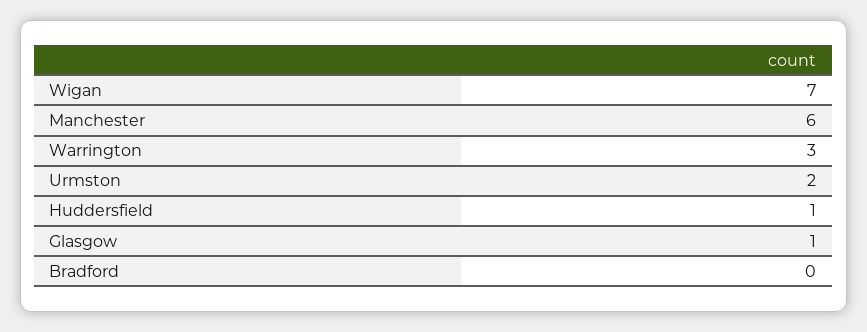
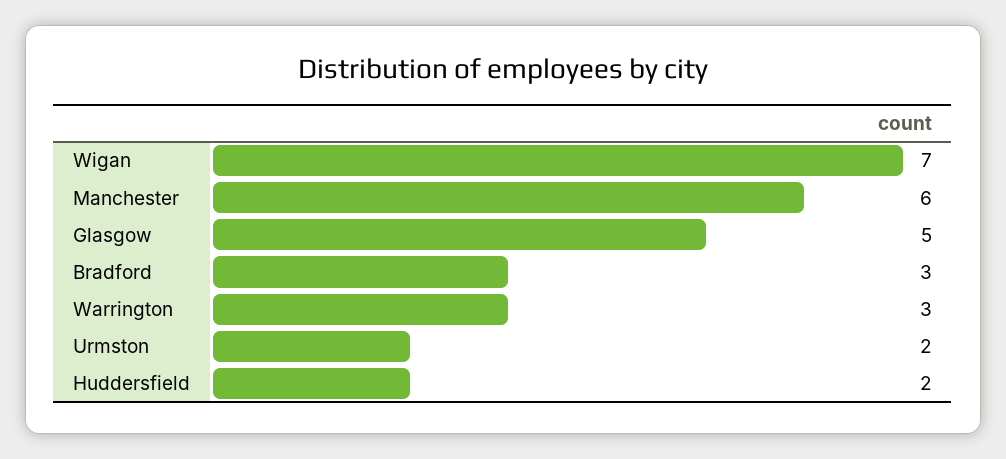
  {
    "Wigan": 7,
    "Manchester": 6,
    "Warrington": 3,
    "Urmston": 2,
-   "Huddersfield": 1,
+   "Huddersfield": 2,
-   "Glasgow": 1,
+   "Glasgow": 5,
-   "Bradford": 0
+   "Bradford": 3
  }

